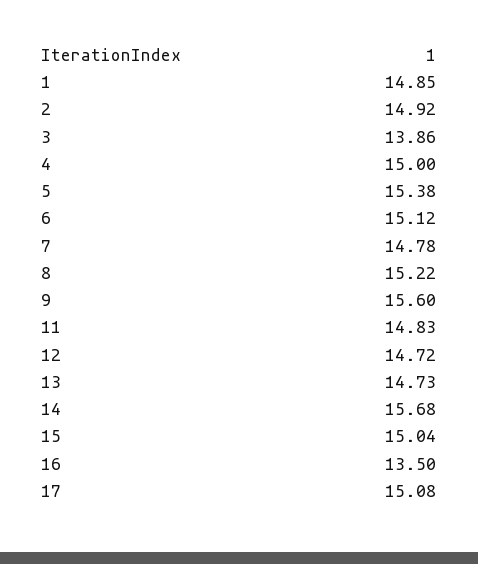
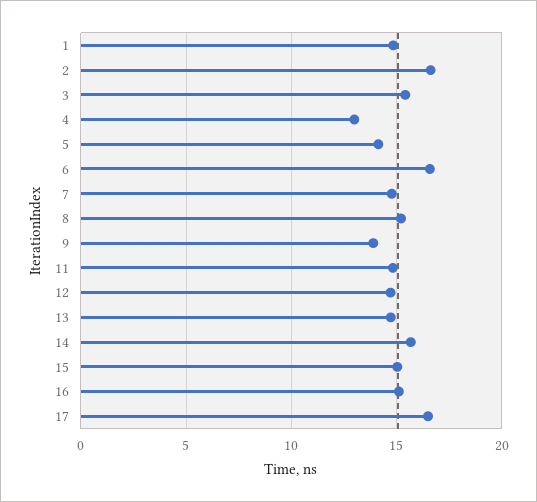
  {
    "1": 14.85,
-   "2": 14.92,
+   "2": 16.5,
-   "3": 13.86,
+   "3": 15.5,
-   "4": 15,
+   "4": 13,
-   "5": 15.38,
+   "5": 14,
-   "6": 15.12,
+   "6": 16.5,
    "7": 14.78,
    "8": 15.22,
-   "9": 15.6,
+   "9": 14,
    "11": 14.83,
    "12": 14.72,
    "13": 14.73,
    "14": 15.68,
    "15": 15.04,
-   "16": 13.5,
+   "16": 15,
-   "17": 15.08
+   "17": 16.5
  }

